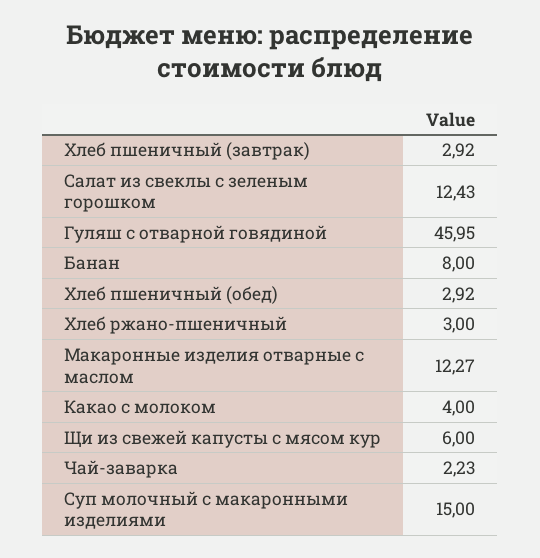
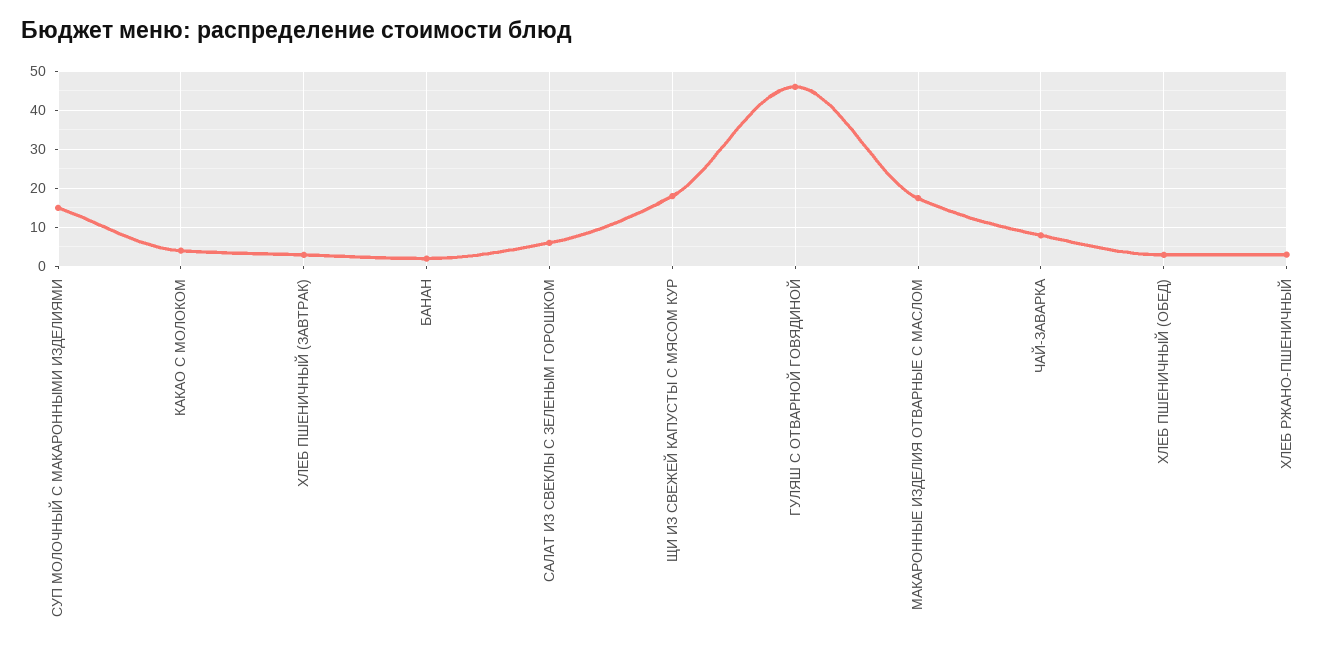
  {
    "Хлеб пшеничный (завтрак)": 2.92,
-   "Салат из свеклы с зеленым горошком": 12.43,
+   "Салат из свеклы с зеленым горошком": 6,
    "Гуляш с отварной говядиной": 45.95,
-   "Банан": 8,
+   "Банан": 2,
    "Хлеб пшеничный (обед)": 2.92,
    "Хлеб ржано-пшеничный": 3,
-   "Макаронные изделия отварные с маслом": 12.27,
+   "Макаронные изделия отварные с маслом": 18,
    "Какао с молоком": 4,
-   "Щи из свежей капусты с мясом кур": 6,
+   "Щи из свежей капусты с мясом кур": 18,
-   "Чай-заварка": 2.23,
+   "Чай-заварка": 8,
    "Суп молочный с макаронными изделиями": 15
  }

